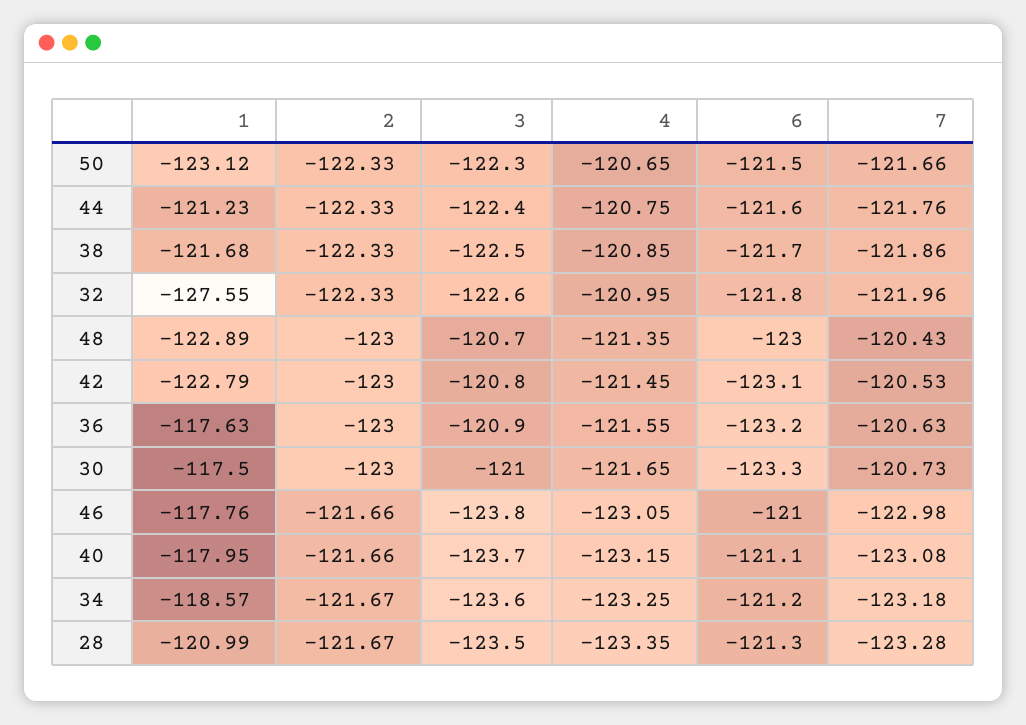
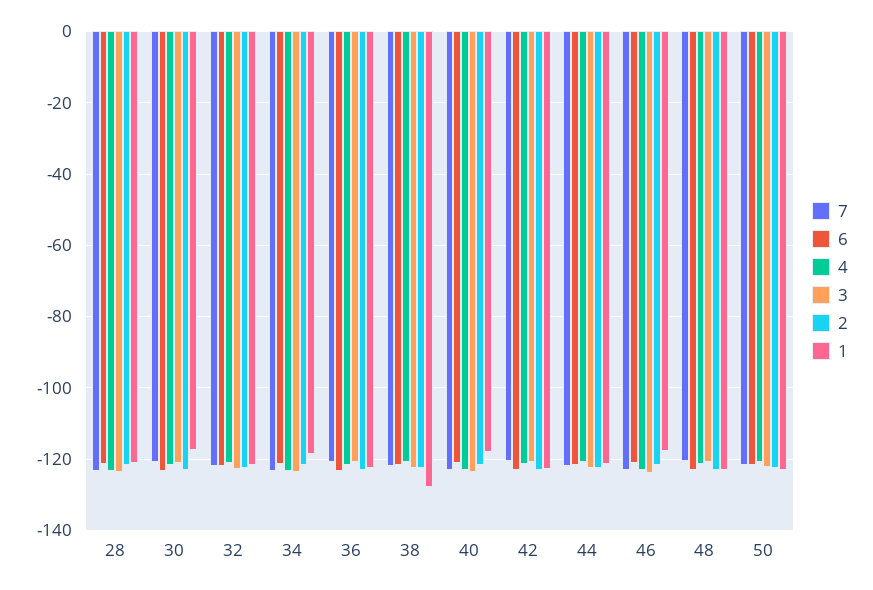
  {
    "1": {
      "50": -123.12,
      "44": -121.23,
-     "38": -121.68,
+     "38": -128,
-     "32": -127.55,
+     "32": -122,
      "48": -122.89,
      "42": -122.79,
-     "36": -117.63,
+     "36": -122,
      "30": -117.5,
      "46": -117.76,
      "40": -117.95,
      "34": -118.57,
      "28": -120.99
    },
    "2": {
      "50": -122.33,
      "44": -122.33,
      "38": -122.33,
      "32": -122.33,
      "48": -123,
      "42": -123,
      "36": -123,
      "30": -123,
      "46": -121.66,
      "40": -121.66,
      "34": -121.67,
      "28": -121.67
    },
    "3": {
      "50": -122.3,
      "44": -122.4,
      "38": -122.5,
      "32": -122.6,
      "48": -120.7,
      "42": -120.8,
      "36": -120.9,
      "30": -121,
      "46": -123.8,
      "40": -123.7,
      "34": -123.6,
      "28": -123.5
    },
    "4": {
      "50": -120.65,
      "44": -120.75,
      "38": -120.85,
      "32": -120.95,
      "48": -121.35,
      "42": -121.45,
      "36": -121.55,
      "30": -121.65,
      "46": -123.05,
      "40": -123.15,
      "34": -123.25,
      "28": -123.35
    },
    "6": {
      "50": -121.5,
      "44": -121.6,
      "38": -121.7,
      "32": -121.8,
      "48": -123,
      "42": -123.1,
      "36": -123.2,
      "30": -123.3,
      "46": -121,
      "40": -121.1,
      "34": -121.2,
      "28": -121.3
    },
    "7": {
      "50": -121.66,
      "44": -121.76,
      "38": -121.86,
      "32": -121.96,
      "48": -120.43,
      "42": -120.53,
      "36": -120.63,
      "30": -120.73,
      "46": -122.98,
      "40": -123.08,
      "34": -123.18,
      "28": -123.28
    }
  }

